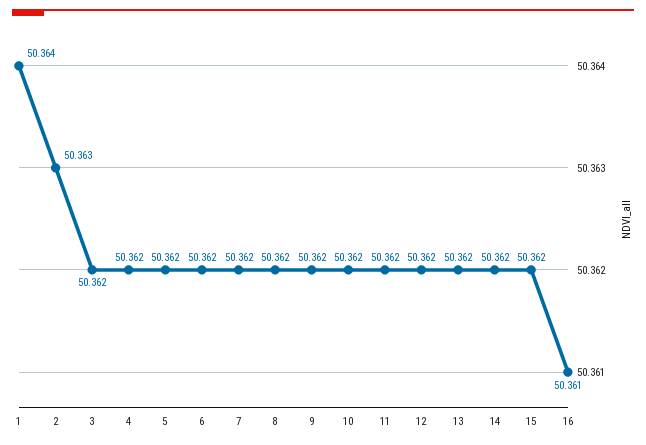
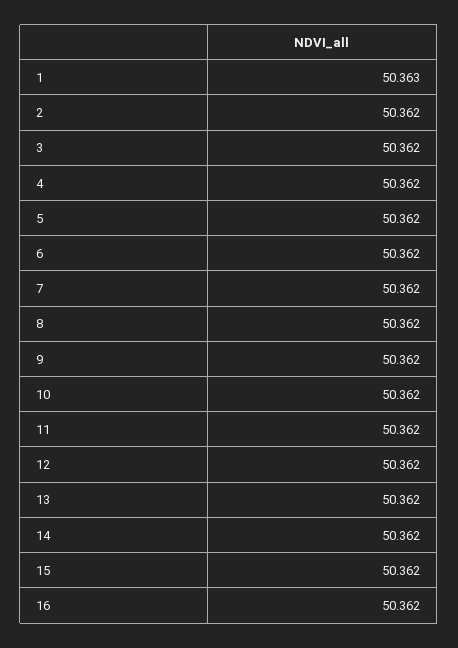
  {
-   "1": 50.364,
+   "1": 50.363,
-   "2": 50.363,
+   "2": 50.362,
    "3": 50.362,
    "4": 50.362,
    "5": 50.362,
    "6": 50.362,
    "7": 50.362,
    "8": 50.362,
    "9": 50.362,
    "10": 50.362,
    "11": 50.362,
    "12": 50.362,
    "13": 50.362,
    "14": 50.362,
    "15": 50.362,
-   "16": 50.361
+   "16": 50.362
  }

